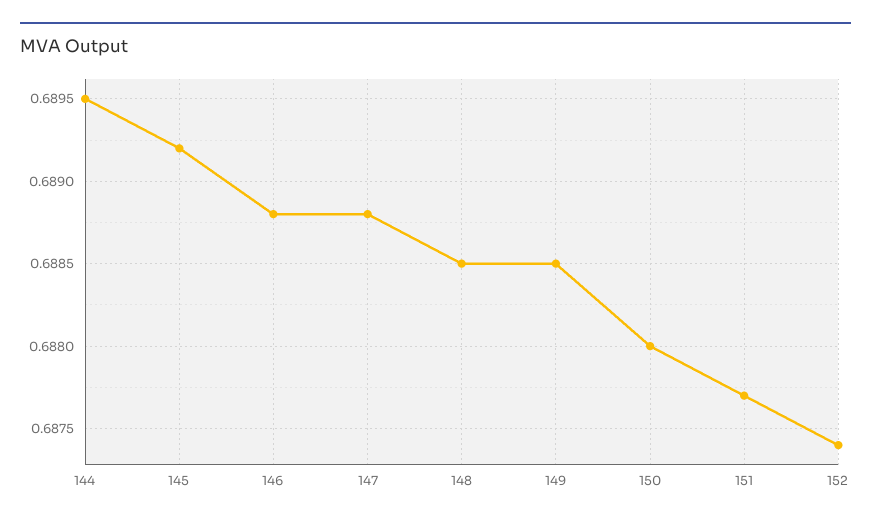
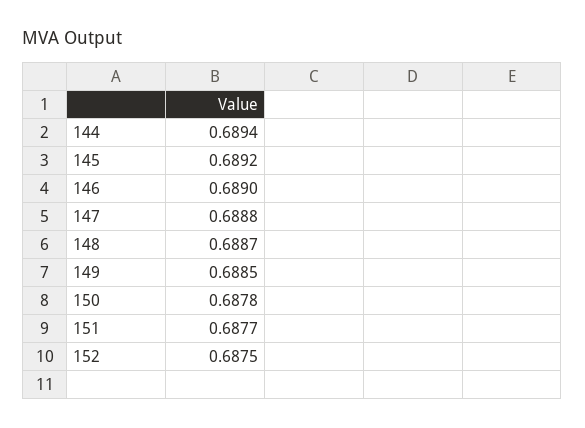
  {
-   "144": 0.6895,
+   "144": 0.6894,
    "145": 0.6892,
-   "146": 0.6888,
+   "146": 0.689,
    "147": 0.6888,
-   "148": 0.6885,
+   "148": 0.6887,
    "149": 0.6885,
-   "150": 0.688,
+   "150": 0.6878,
    "151": 0.6877,
-   "152": 0.6874
+   "152": 0.6875
  }

